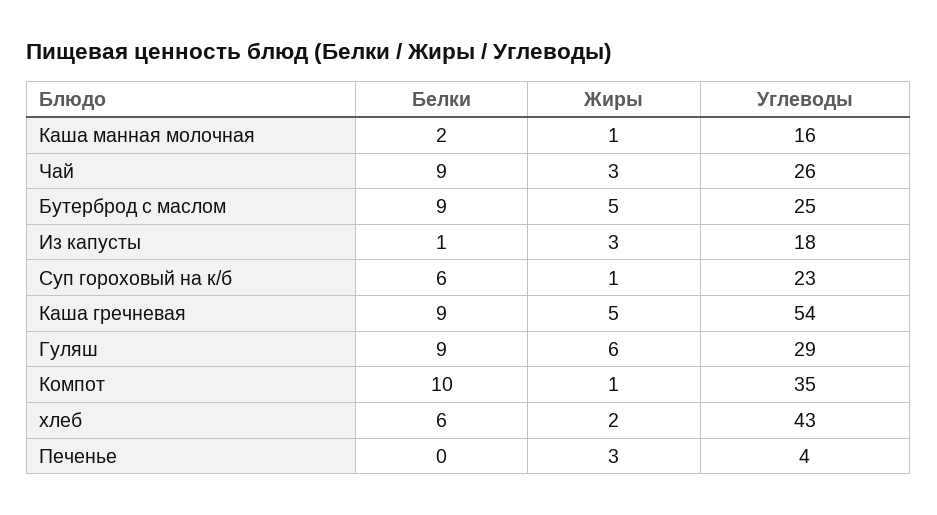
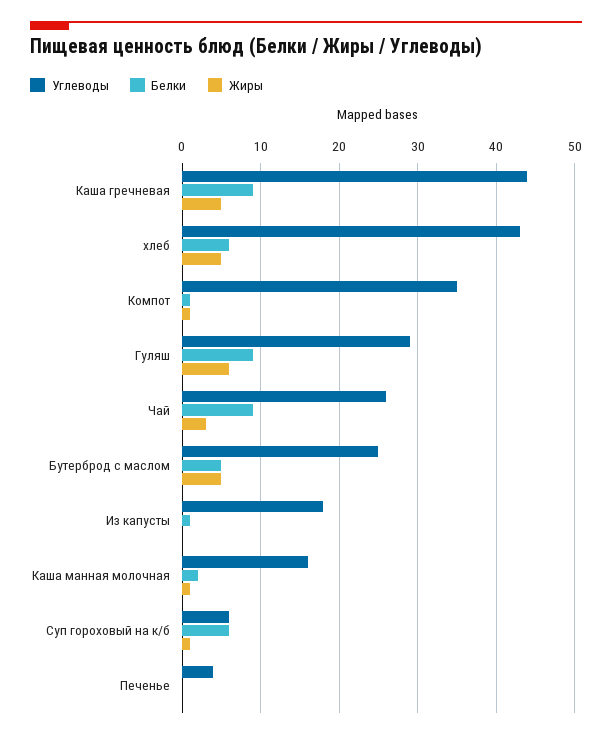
  {
    "Белки": {
      "Каша манная молочная": 2,
      "Чай": 9,
-     "Бутерброд с маслом": 9,
+     "Бутерброд с маслом": 5,
      "Из капусты": 1,
      "Суп гороховый на к/б": 6,
      "Каша гречневая": 9,
      "Гуляш": 9,
-     "Компот": 10,
+     "Компот": 1,
      "хлеб": 6,
      "Печенье": 0
    },
    "Жиры": {
      "Каша манная молочная": 1,
      "Чай": 3,
      "Бутерброд с маслом": 5,
-     "Из капусты": 3,
+     "Из капусты": 0,
      "Суп гороховый на к/б": 1,
      "Каша гречневая": 5,
      "Гуляш": 6,
      "Компот": 1,
-     "хлеб": 2,
+     "хлеб": 5,
-     "Печенье": 3
+     "Печенье": 0
    },
    "Углеводы": {
      "Каша манная молочная": 16,
      "Чай": 26,
      "Бутерброд с маслом": 25,
      "Из капусты": 18,
-     "Суп гороховый на к/б": 23,
+     "Суп гороховый на к/б": 6,
-     "Каша гречневая": 54,
+     "Каша гречневая": 44,
      "Гуляш": 29,
      "Компот": 35,
      "хлеб": 43,
      "Печенье": 4
    }
  }

